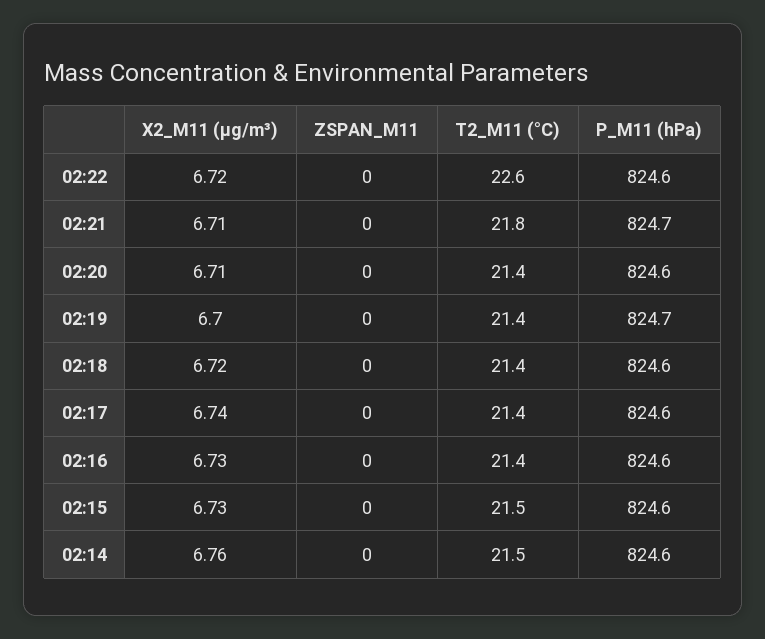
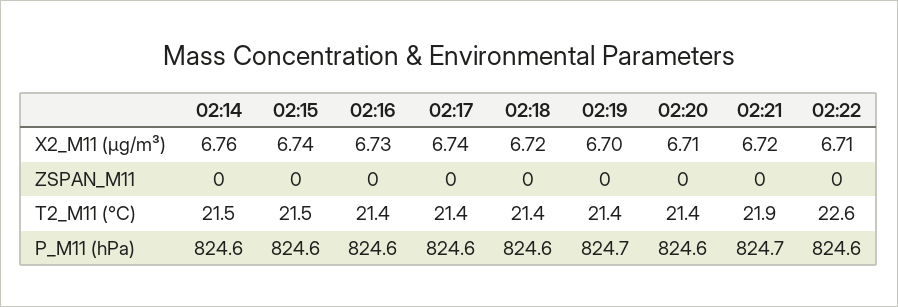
  {
    "X2_M11 (μg/m³)": {
-     "02:22": 6.72,
+     "02:22": 6.71,
-     "02:21": 6.71,
+     "02:21": 6.72,
      "02:20": 6.71,
      "02:19": 6.7,
      "02:18": 6.72,
      "02:17": 6.74,
      "02:16": 6.73,
-     "02:15": 6.73,
+     "02:15": 6.74,
      "02:14": 6.76
    },
    "ZSPAN_M11": {
      "02:22": 0,
      "02:21": 0,
      "02:20": 0,
      "02:19": 0,
      "02:18": 0,
      "02:17": 0,
      "02:16": 0,
      "02:15": 0,
      "02:14": 0
    },
    "T2_M11 (°C)": {
      "02:22": 22.6,
-     "02:21": 21.8,
+     "02:21": 21.9,
      "02:20": 21.4,
      "02:19": 21.4,
      "02:18": 21.4,
      "02:17": 21.4,
      "02:16": 21.4,
      "02:15": 21.5,
      "02:14": 21.5
    },
    "P_M11 (hPa)": {
      "02:22": 824.6,
      "02:21": 824.7,
      "02:20": 824.6,
      "02:19": 824.7,
      "02:18": 824.6,
      "02:17": 824.6,
      "02:16": 824.6,
      "02:15": 824.6,
      "02:14": 824.6
    }
  }

